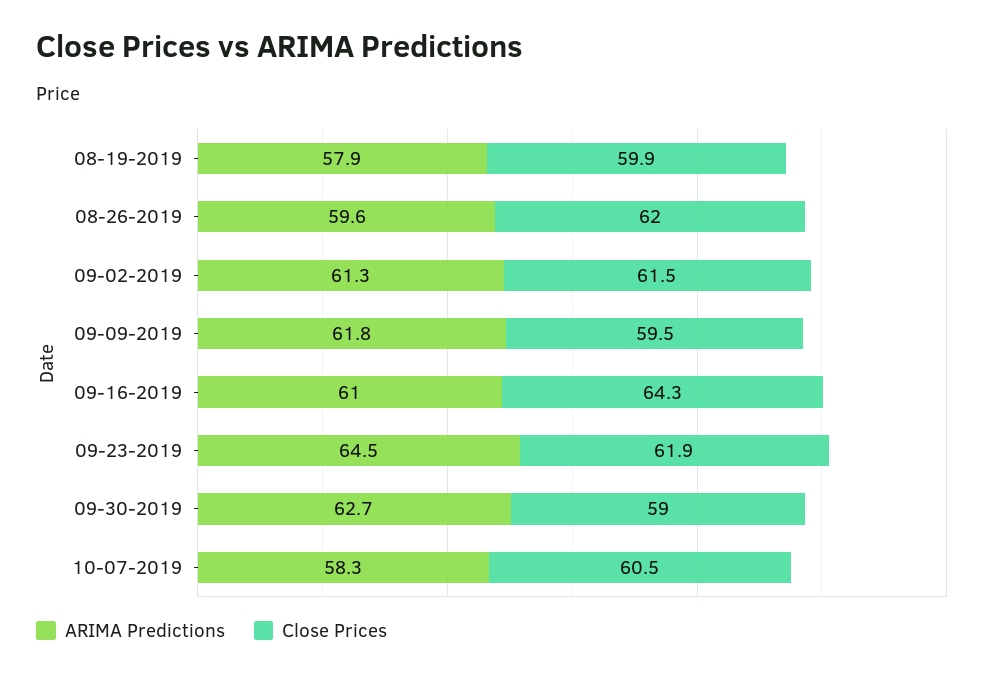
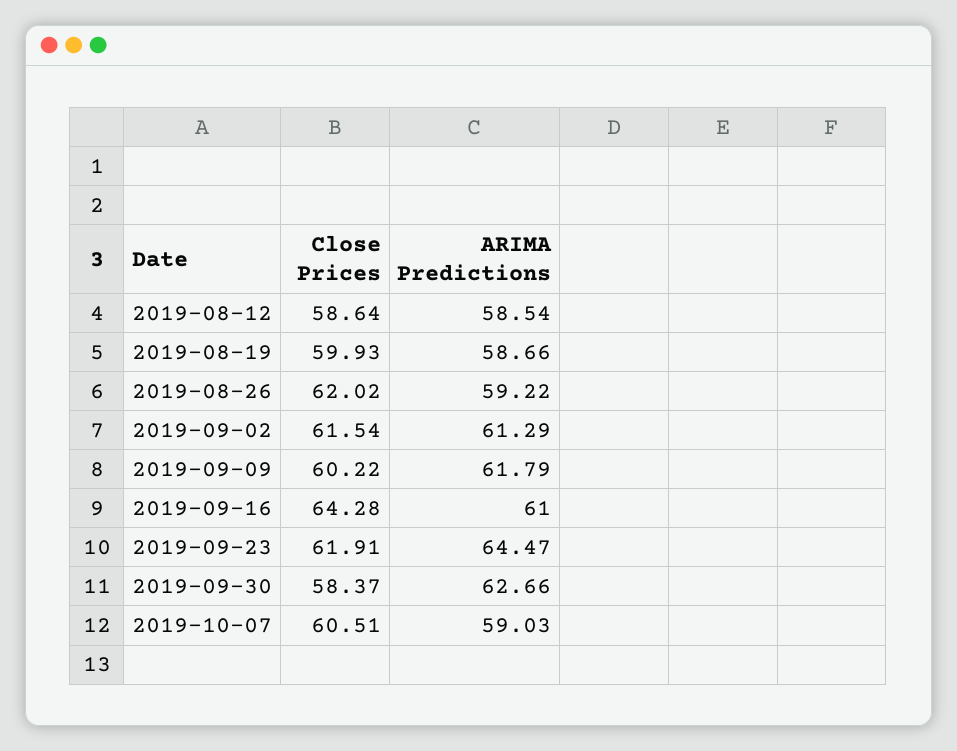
  {
    "ARIMA Predictions": {
-     "08-19-2019": 57.9,
+     "08-19-2019": 58.66,
-     "08-26-2019": 59.6,
+     "08-26-2019": 59.22,
      "09-02-2019": 61.29,
      "09-09-2019": 61.79,
      "09-16-2019": 61,
      "09-23-2019": 64.47,
      "09-30-2019": 62.66,
-     "10-07-2019": 58.3
+     "10-07-2019": 59.03,
+     "2019-08-12": 58.54
    },
    "Close Prices": {
      "08-19-2019": 59.93,
      "08-26-2019": 62.02,
      "09-02-2019": 61.54,
-     "09-09-2019": 59.5,
+     "09-09-2019": 60.22,
      "09-16-2019": 64.28,
      "09-23-2019": 61.91,
-     "09-30-2019": 59,
+     "09-30-2019": 58.37,
-     "10-07-2019": 60.51
+     "10-07-2019": 60.51,
+     "2019-08-12": 58.64
    }
  }

